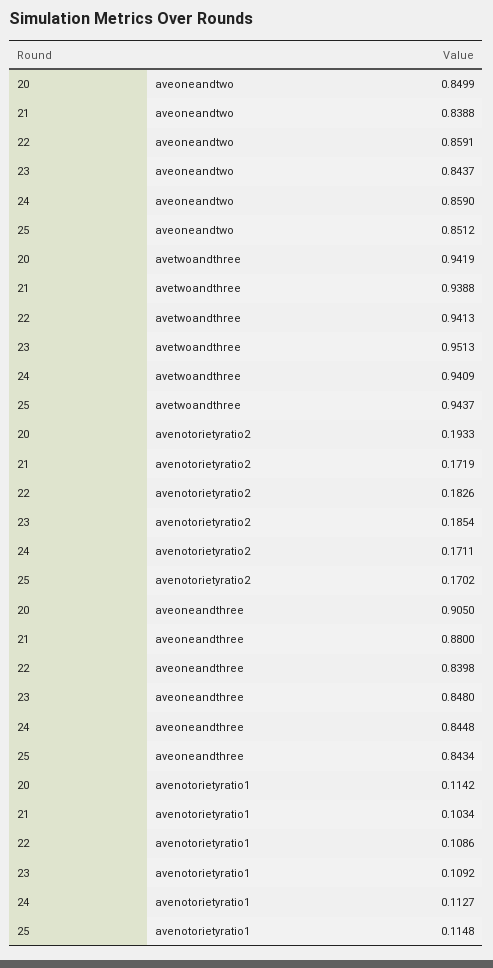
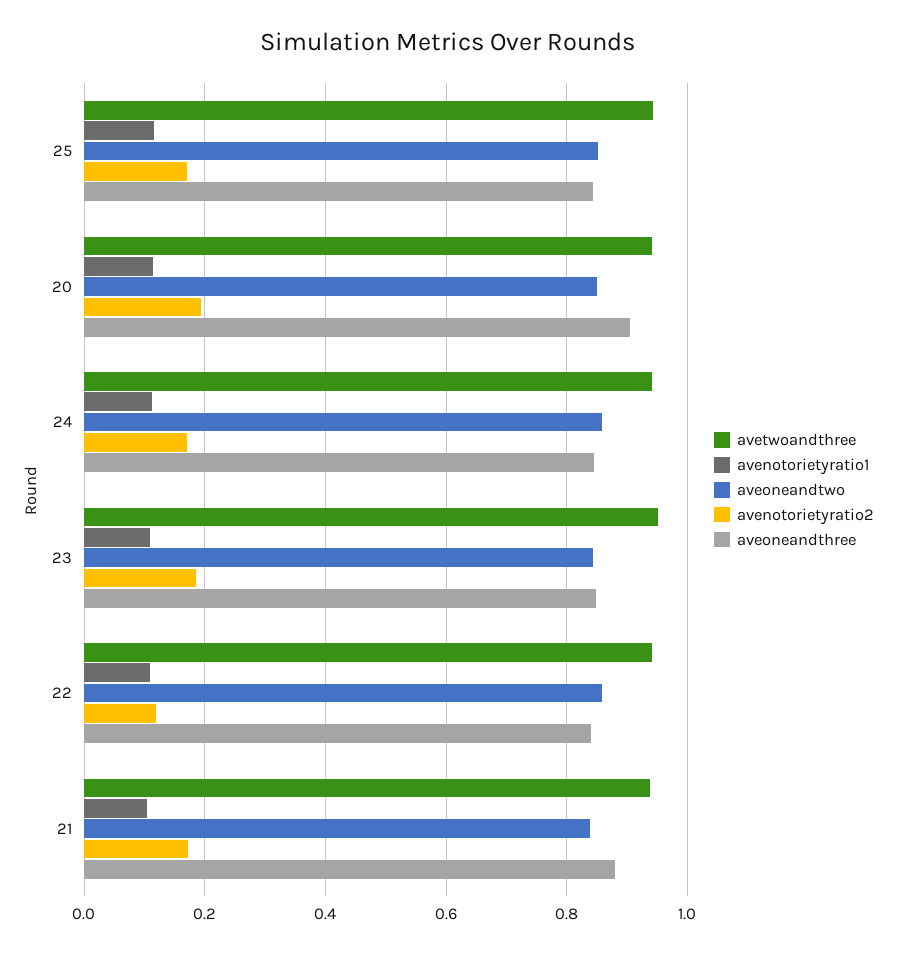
  {
    "aveoneandtwo": {
      "20": 0.8499,
      "21": 0.8388,
      "22": 0.8591,
      "23": 0.8437,
      "24": 0.859,
      "25": 0.8512
    },
    "avetwoandthree": {
      "20": 0.9419,
      "21": 0.9388,
      "22": 0.9413,
      "23": 0.9513,
      "24": 0.9409,
      "25": 0.9437
    },
    "avenotorietyratio2": {
      "20": 0.1933,
      "21": 0.1719,
-     "22": 0.1826,
+     "22": 0.12,
      "23": 0.1854,
      "24": 0.1711,
      "25": 0.1702
    },
    "aveoneandthree": {
      "20": 0.905,
      "21": 0.88,
      "22": 0.8398,
      "23": 0.848,
      "24": 0.8448,
      "25": 0.8434
    },
    "avenotorietyratio1": {
      "20": 0.1142,
      "21": 0.1034,
      "22": 0.1086,
      "23": 0.1092,
      "24": 0.1127,
      "25": 0.1148
    }
  }

